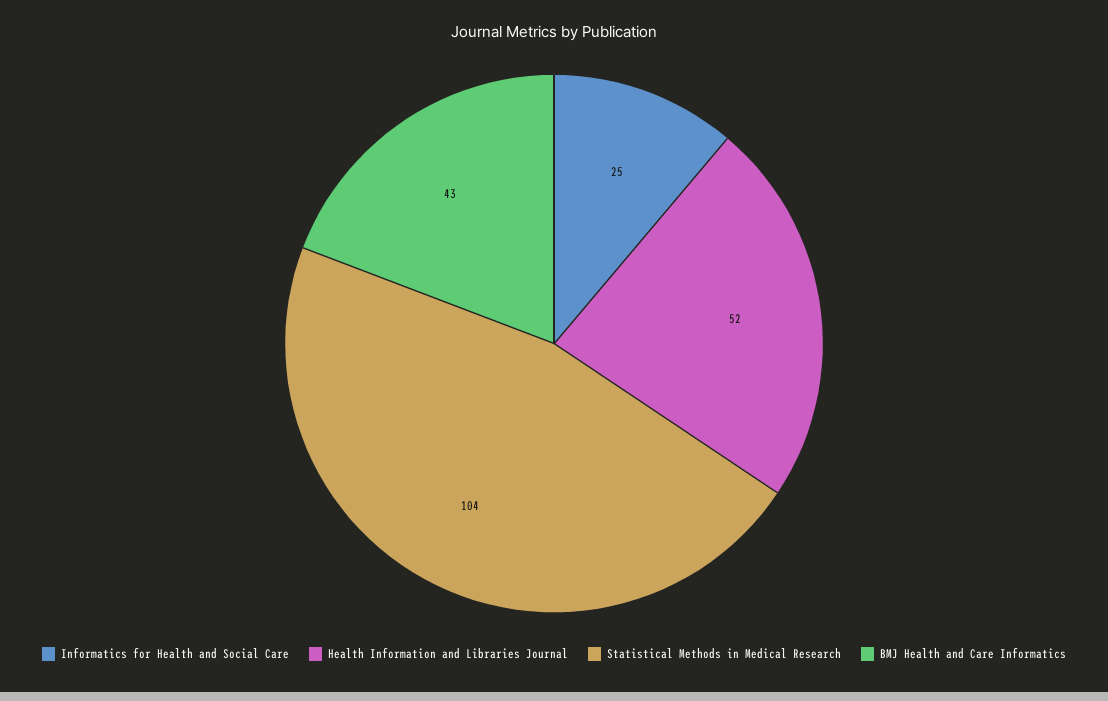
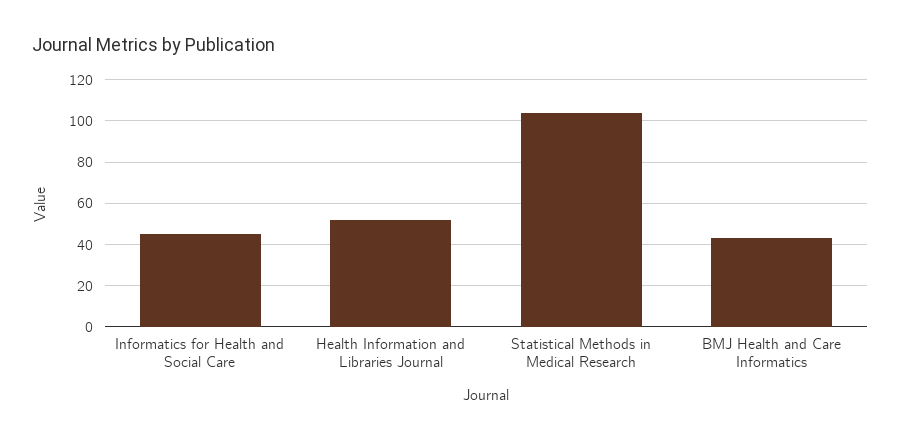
  {
-   "Informatics for Health and Social Care": 25,
+   "Informatics for Health and Social Care": 45,
    "Health Information and Libraries Journal": 52,
    "Statistical Methods in Medical Research": 104,
    "BMJ Health and Care Informatics": 43
  }

